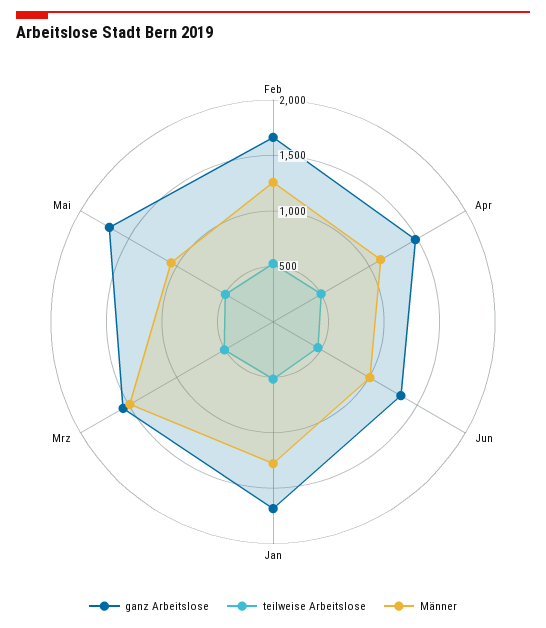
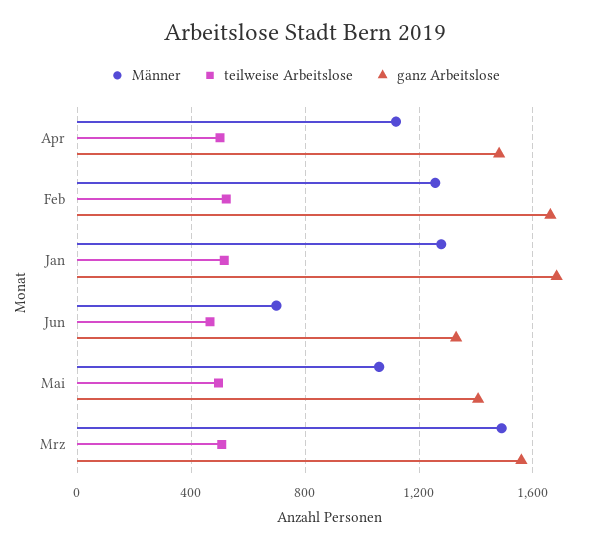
  {
    "ganz Arbeitslose": {
      "Feb": 1650,
      "Apr": 1500,
      "Jun": 1350,
      "Jan": 1700,
      "Mrz": 1550,
-     "Mai": 1700
+     "Mai": 1400
    },
    "teilweise Arbeitslose": {
      "Feb": 500,
      "Apr": 500,
      "Jun": 450,
      "Jan": 500,
      "Mrz": 500,
      "Mai": 500
    },
    "Männer": {
      "Feb": 1250,
      "Apr": 1100,
-     "Jun": 1000,
+     "Jun": 700,
      "Jan": 1300,
      "Mrz": 1500,
      "Mai": 1050
    }
  }

